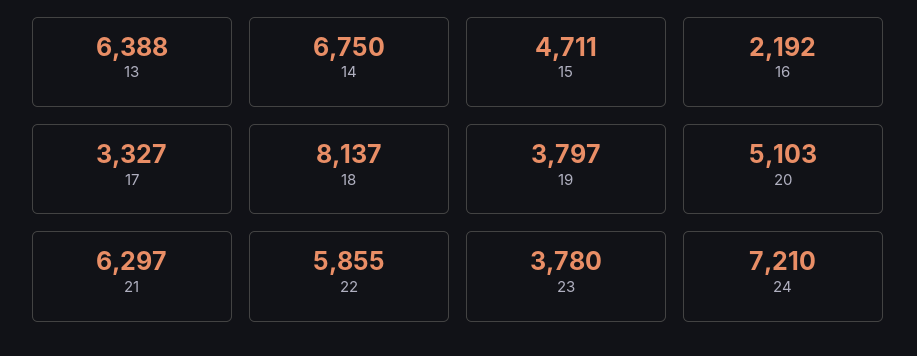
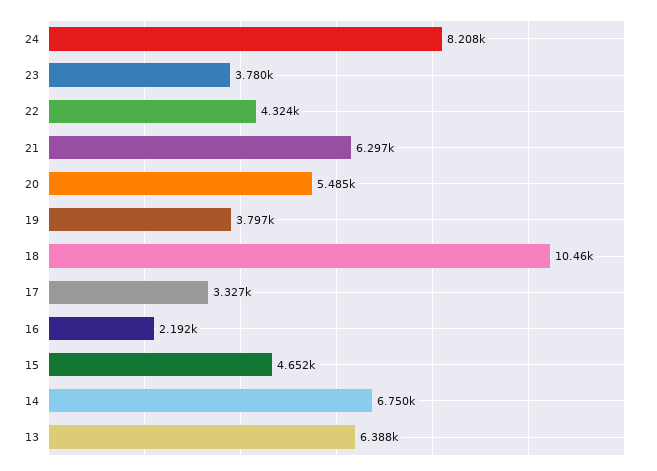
  {
    "13": 6388,
    "14": 6750,
-   "15": 4711,
+   "15": 4652,
    "16": 2192,
    "17": 3327,
-   "18": 8137,
+   "18": 10460,
    "19": 3797,
-   "20": 5103,
+   "20": 5485,
    "21": 6297,
-   "22": 5855,
+   "22": 4324,
    "23": 3780,
-   "24": 7210
+   "24": 8208
  }

